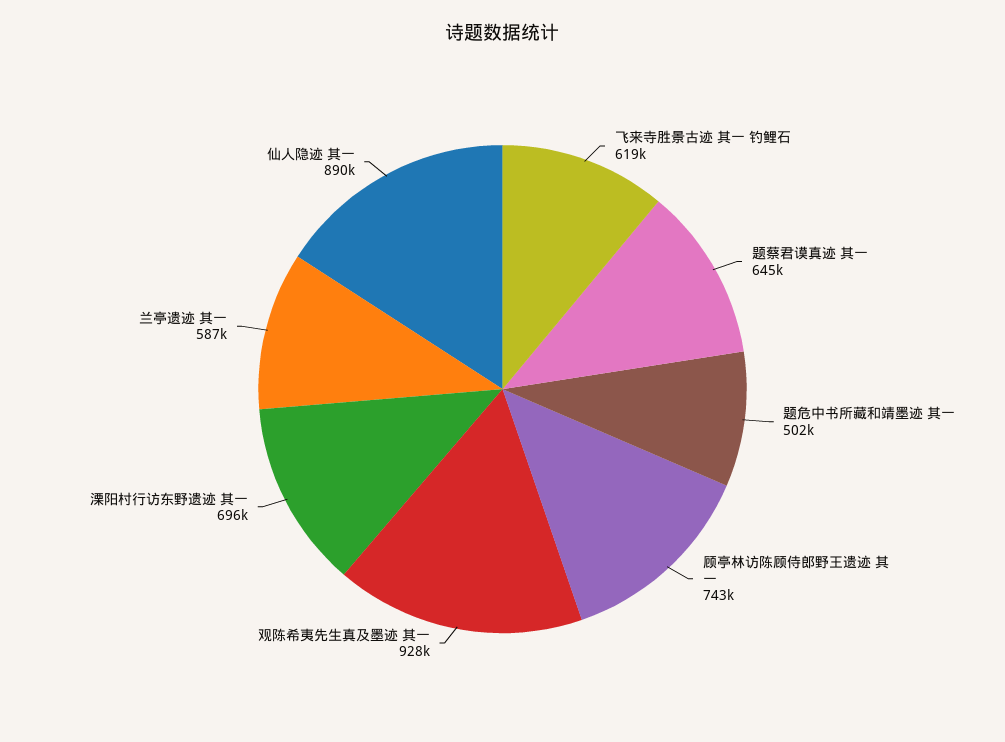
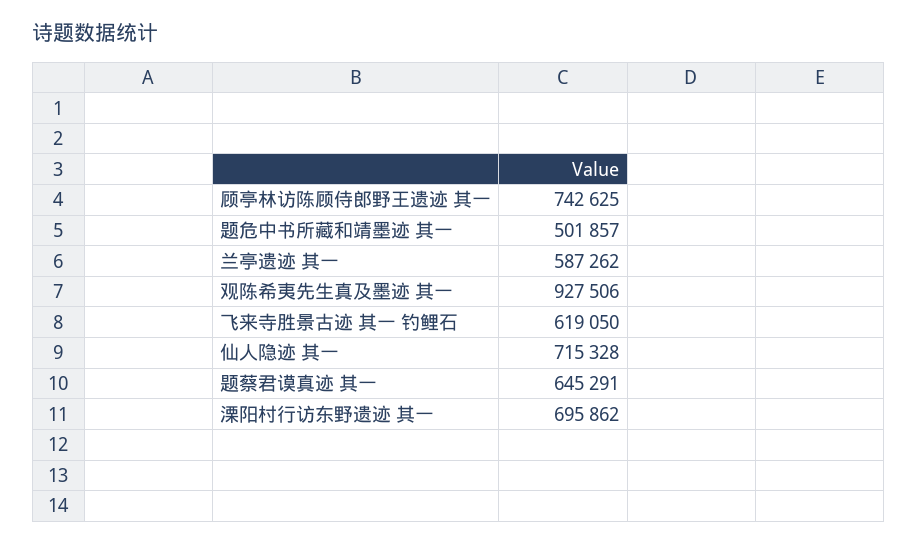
  {
    "飞来寺胜景古迹 其一 钓鲤石": 619050,
    "题蔡君谟真迹 其一": 645291,
    "题危中书所藏和靖墨迹 其一": 501857,
    "顾亭林访陈顾侍郎野王遗迹 其一": 742625,
    "观陈希夷先生真及墨迹 其一": 927506,
    "溧阳村行访东野遗迹 其一": 695862,
    "兰亭遗迹 其一": 587262,
-   "仙人隐迹 其一": 890000
+   "仙人隐迹 其一": 715328
  }

